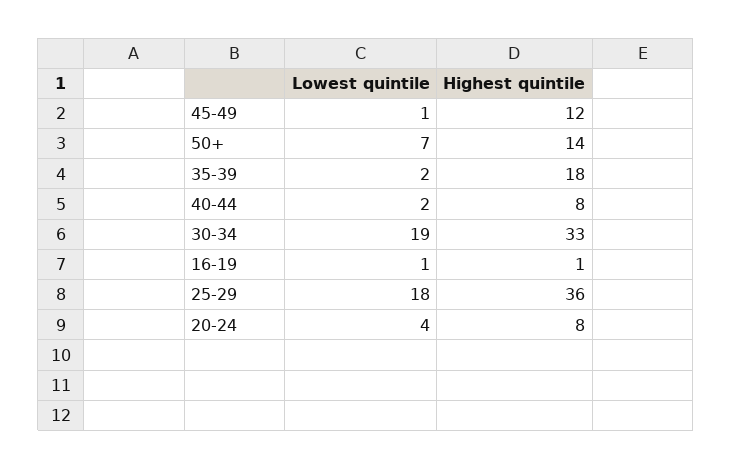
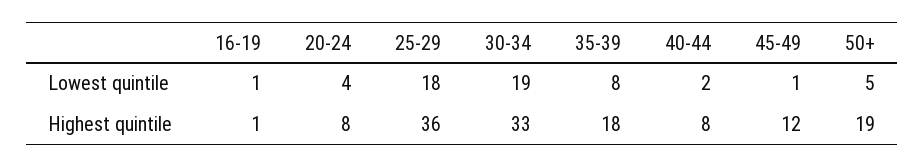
  {
    "Lowest quintile": {
      "45-49": 1,
-     "50+": 7,
+     "50+": 5,
-     "35-39": 2,
+     "35-39": 8,
      "40-44": 2,
      "30-34": 19,
      "16-19": 1,
      "25-29": 18,
      "20-24": 4
    },
    "Highest quintile": {
      "45-49": 12,
-     "50+": 14,
+     "50+": 19,
      "35-39": 18,
      "40-44": 8,
      "30-34": 33,
      "16-19": 1,
      "25-29": 36,
      "20-24": 8
    }
  }

